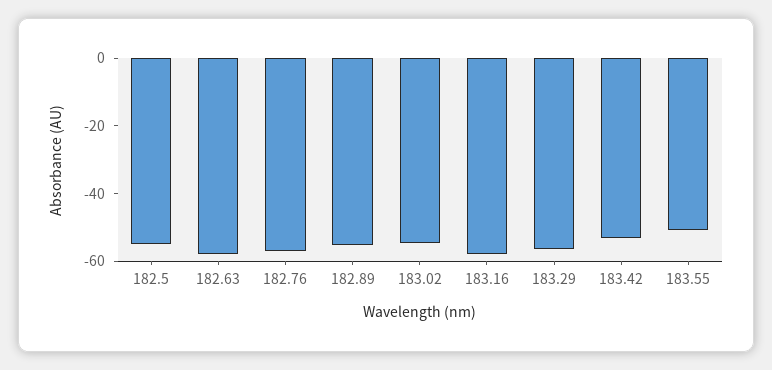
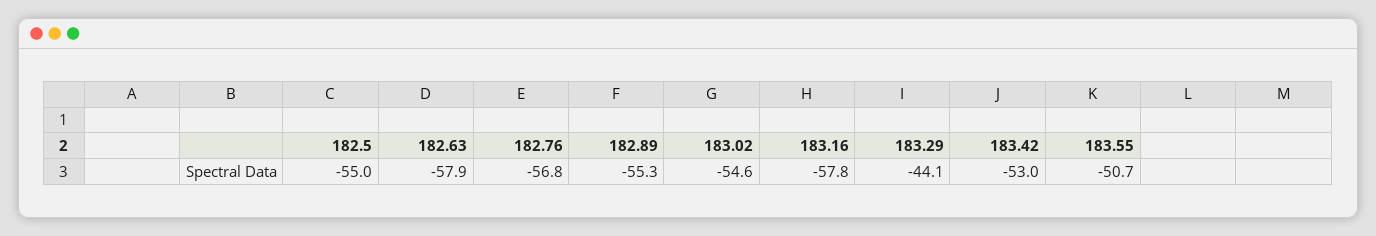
  {
    "182.5": -55,
    "182.63": -57.9,
    "182.76": -56.8,
    "182.89": -55.3,
    "183.02": -54.6,
    "183.16": -57.8,
-   "183.29": -55,
+   "183.29": -44.1,
    "183.42": -53,
    "183.55": -50.7
  }

